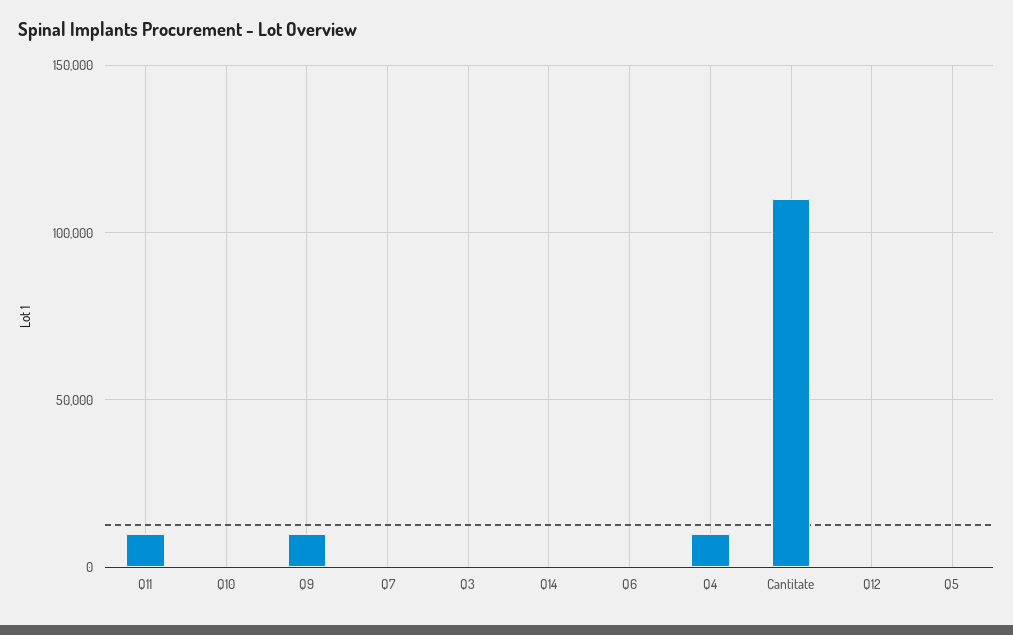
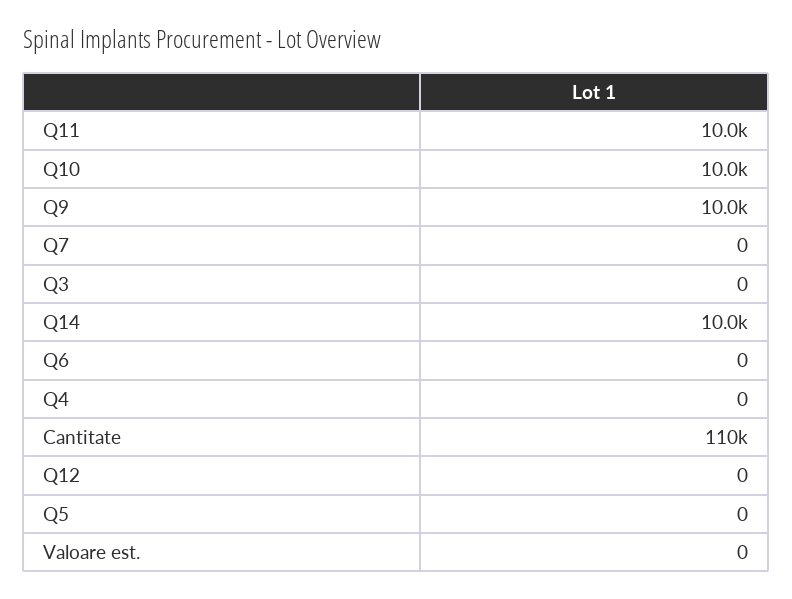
  {
    "Q11": 10000,
-   "Q10": 0,
+   "Q10": 10000,
    "Q9": 10000,
    "Q7": 0,
    "Q3": 0,
-   "Q14": 0,
+   "Q14": 10000,
    "Q6": 0,
-   "Q4": 10000,
+   "Q4": 0,
    "Cantitate": 110000,
    "Q12": 0,
-   "Q5": 0
+   "Q5": 0,
+   "Valoare est.": 0
  }

